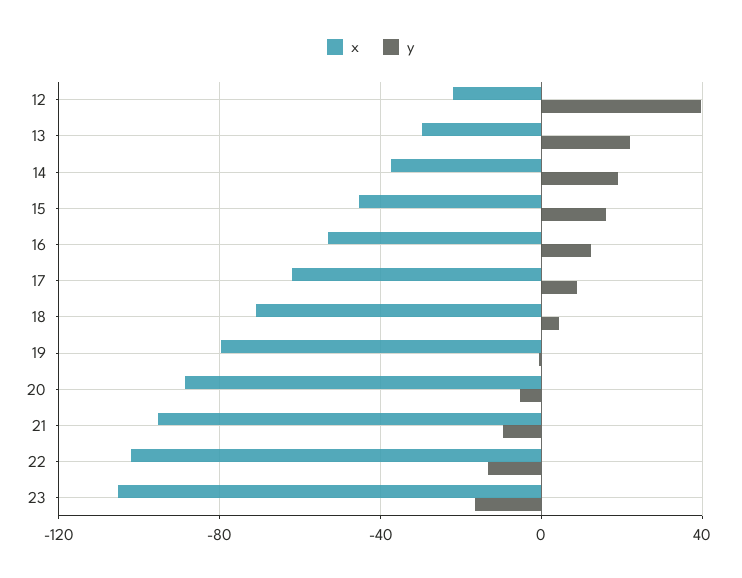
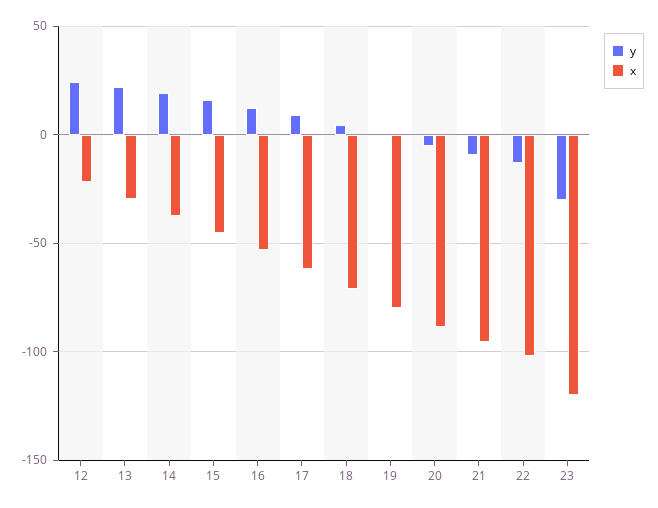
  {
    "x": {
      "12": -20,
      "13": -30,
      "14": -40,
      "15": -45,
      "16": -55,
      "17": -60,
      "18": -70,
      "19": -80,
      "20": -90,
      "21": -95,
      "22": -100,
-     "23": -105
+     "23": -120
    },
    "y": {
-     "12": 40,
+     "12": 25,
      "13": 20,
      "14": 20,
      "15": 15,
      "16": 10,
      "17": 10,
      "18": 5,
      "19": 0,
      "20": -5,
      "21": -10,
      "22": -15,
-     "23": -15
+     "23": -30
    }
  }

